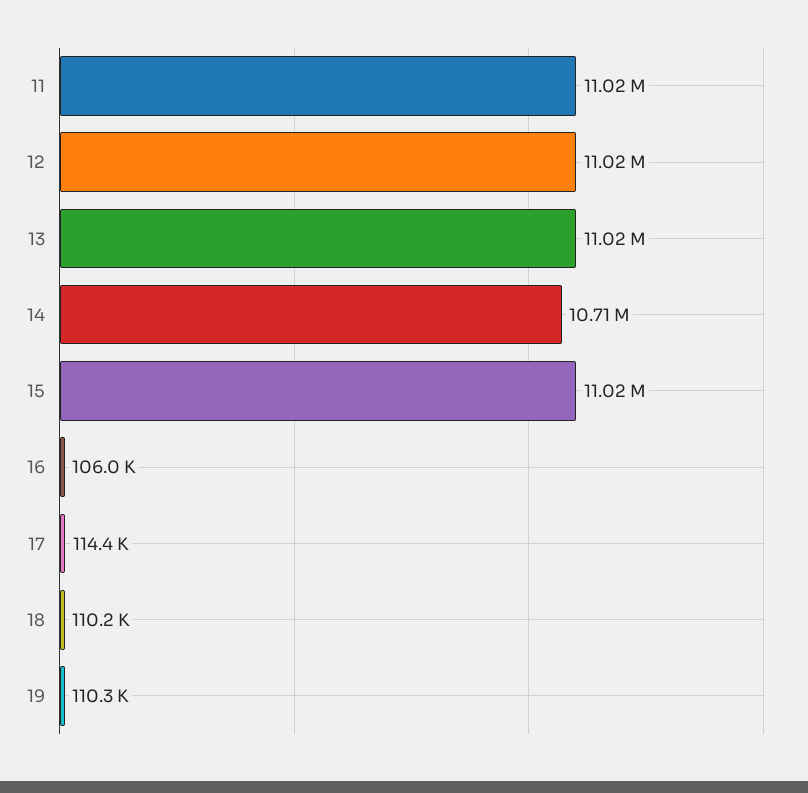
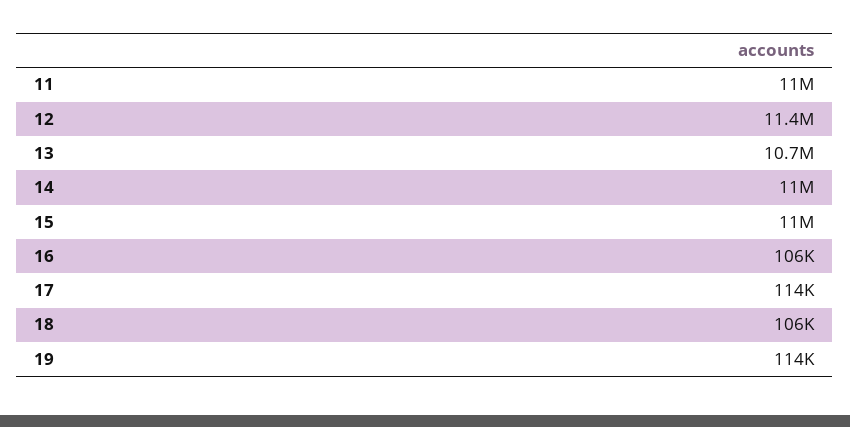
  {
    "11": 11020000,
-   "12": 11020000,
+   "12": 11400000,
-   "13": 11020000,
+   "13": 10700000,
-   "14": 10710000,
+   "14": 11000000,
    "15": 11020000,
    "16": 106000,
    "17": 114400,
-   "18": 110200,
+   "18": 106000,
-   "19": 110300
+   "19": 114000
  }

